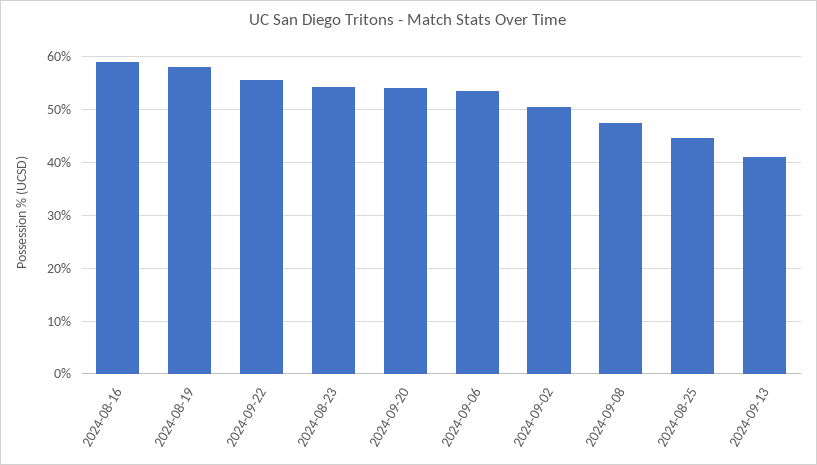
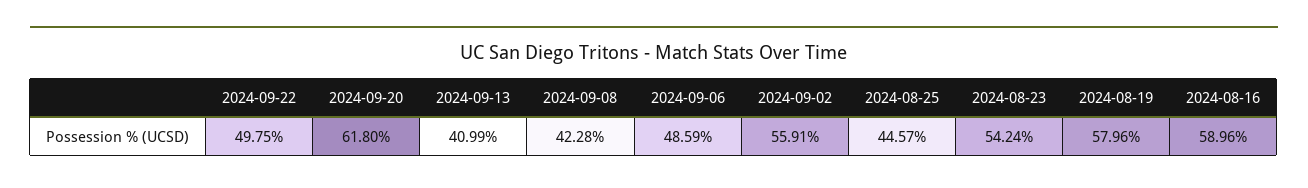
  {
    "2024-08-16": 58.96,
    "2024-08-19": 57.96,
-   "2024-09-22": 56,
+   "2024-09-22": 49.75,
    "2024-08-23": 54.24,
-   "2024-09-20": 54,
+   "2024-09-20": 61.8,
-   "2024-09-06": 54,
+   "2024-09-06": 48.59,
-   "2024-09-02": 50,
+   "2024-09-02": 55.91,
-   "2024-09-08": 48,
+   "2024-09-08": 42.28,
    "2024-08-25": 44.57,
    "2024-09-13": 40.99
  }

